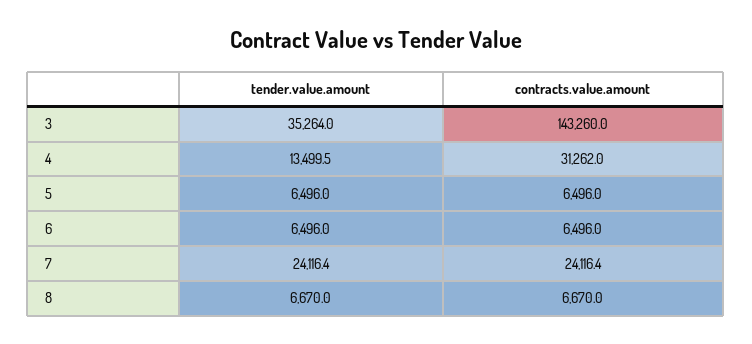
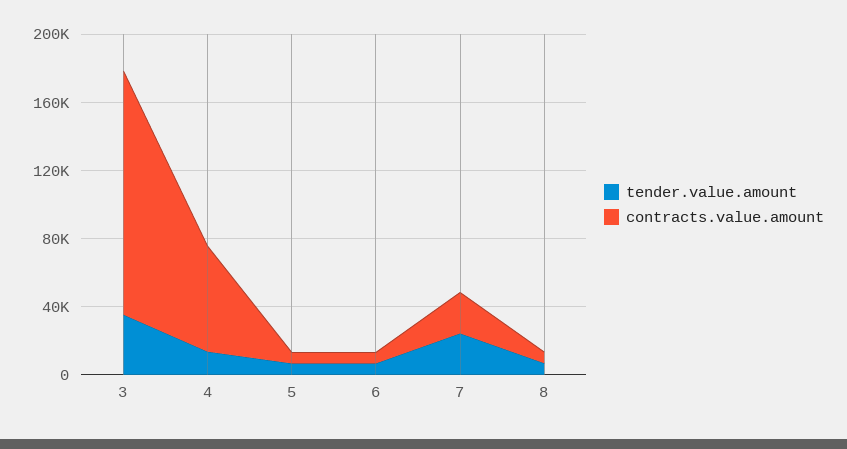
  {
    "tender.value.amount": {
      "3": 35264,
      "4": 13499.5,
      "5": 6496,
      "6": 6496,
      "7": 24116.4,
      "8": 6670
    },
    "contracts.value.amount": {
      "3": 143260,
-     "4": 31262,
+     "4": 60000,
      "5": 6496,
      "6": 6496,
      "7": 24116.4,
      "8": 6670
    }
  }

